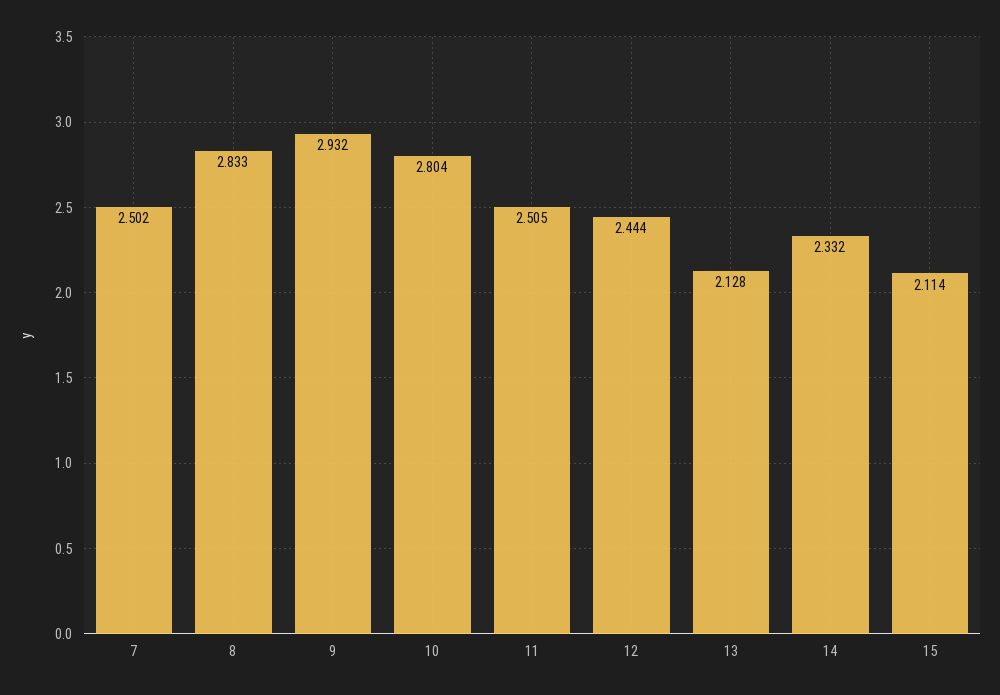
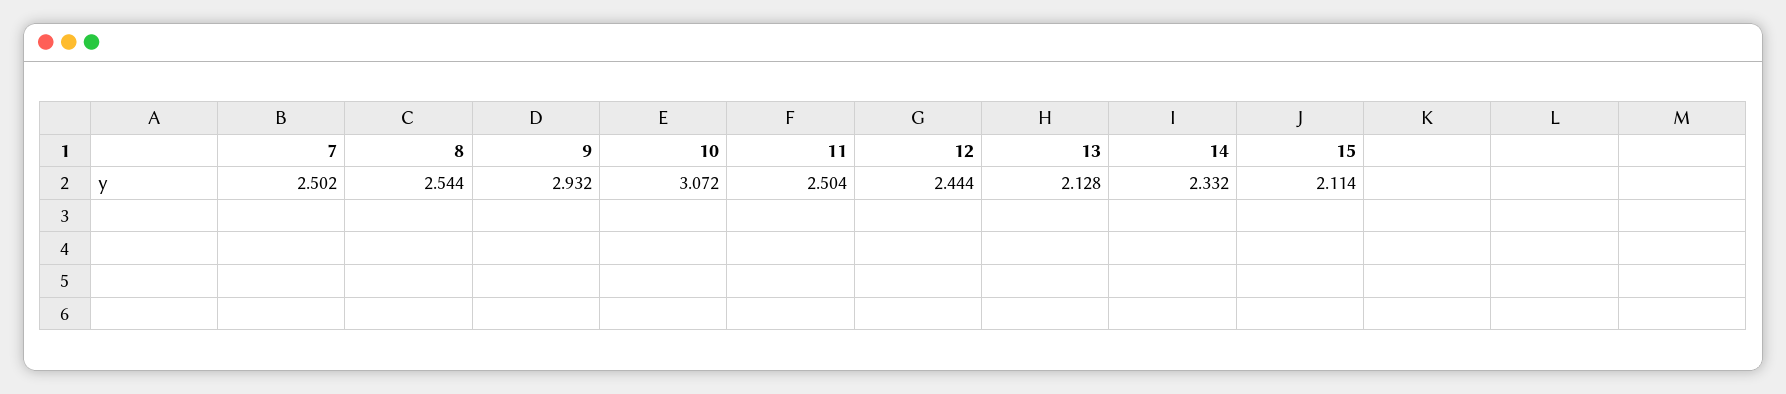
  {
    "7": 2.502,
-   "8": 2.833,
+   "8": 2.544,
    "9": 2.932,
-   "10": 2.804,
+   "10": 3.072,
-   "11": 2.505,
+   "11": 2.504,
    "12": 2.444,
    "13": 2.128,
    "14": 2.332,
    "15": 2.114
  }

